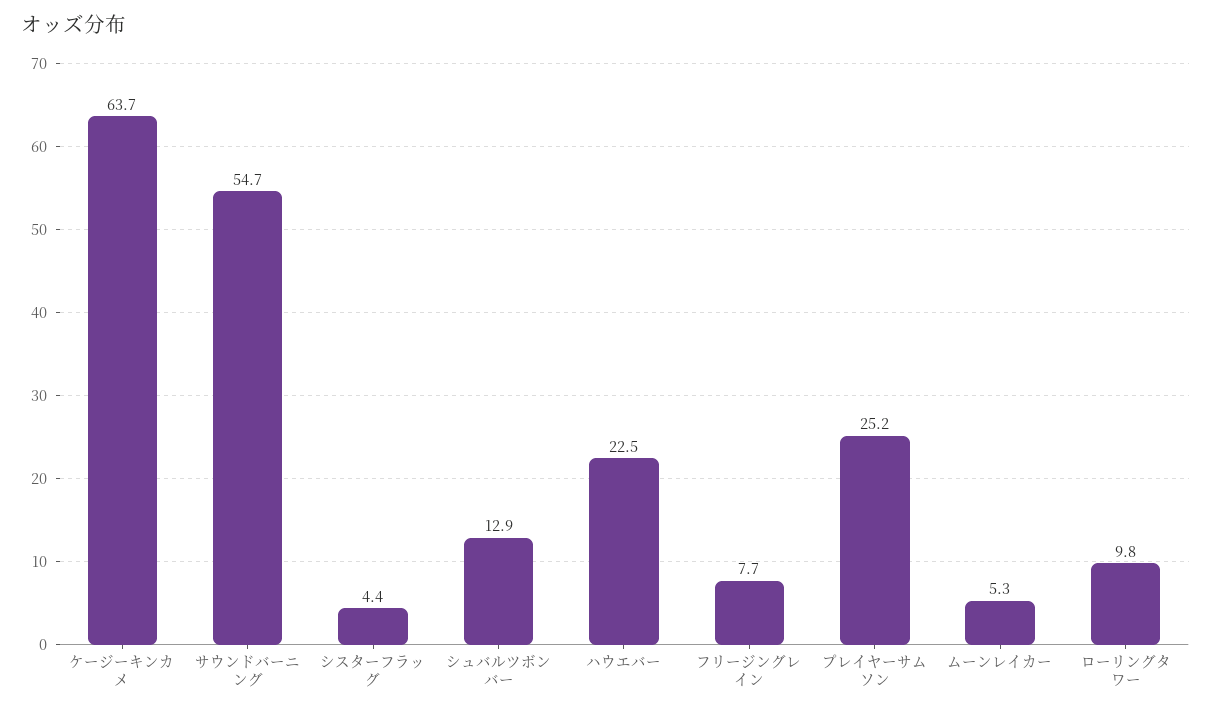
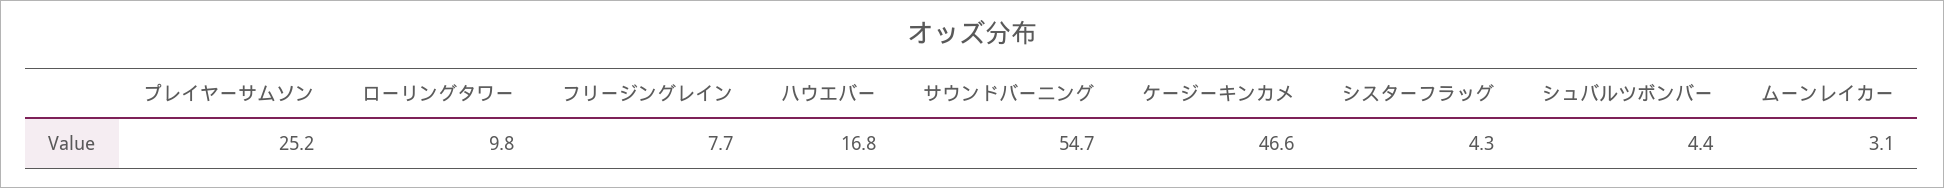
  {
-   "ケージーキンカメ": 63.7,
+   "ケージーキンカメ": 46.6,
    "サウンドバーニング": 54.7,
-   "シスターフラッグ": 4.4,
+   "シスターフラッグ": 4.3,
-   "シュバルツボンバー": 12.9,
+   "シュバルツボンバー": 4.4,
-   "ハウエバー": 22.5,
+   "ハウエバー": 16.8,
    "フリージングレイン": 7.7,
    "プレイヤーサムソン": 25.2,
-   "ムーンレイカー": 5.3,
+   "ムーンレイカー": 3.1,
    "ローリングタワー": 9.8
  }

